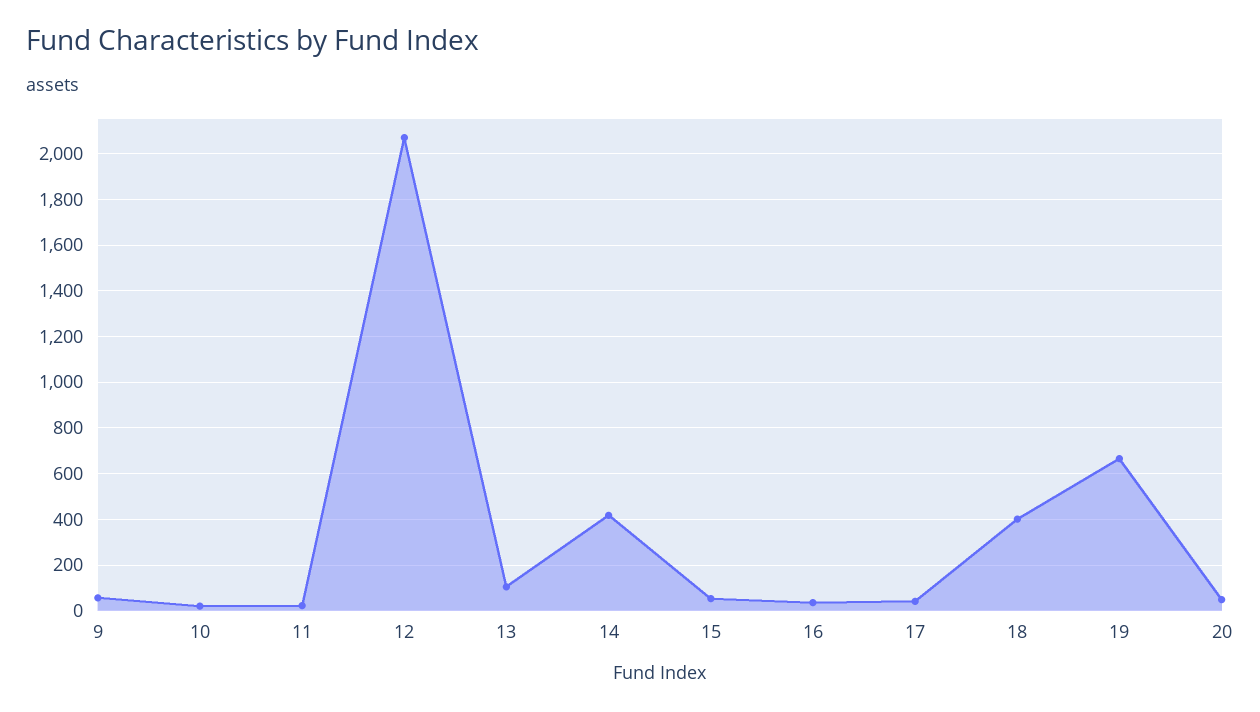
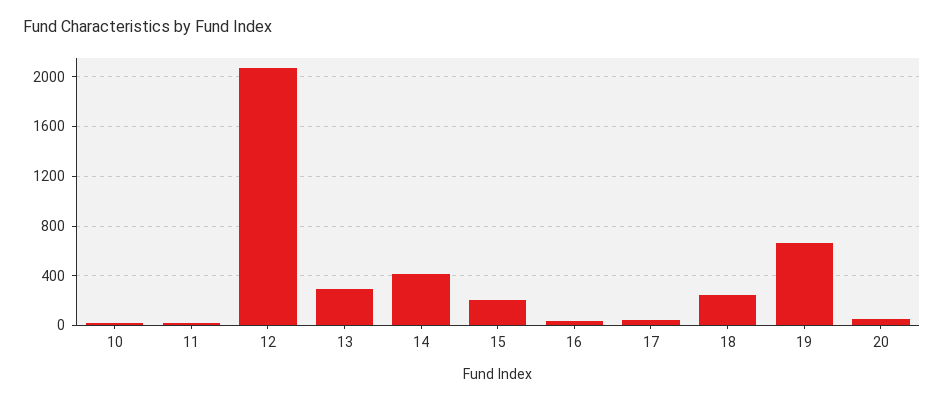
  {
-   "9": 50,
    "10": 0,
    "11": 0,
    "12": 2050,
-   "13": 100,
+   "13": 300,
    "14": 400,
-   "15": 50,
+   "15": 200,
    "16": 50,
    "17": 50,
-   "18": 400,
+   "18": 250,
    "19": 650,
    "20": 50
  }

